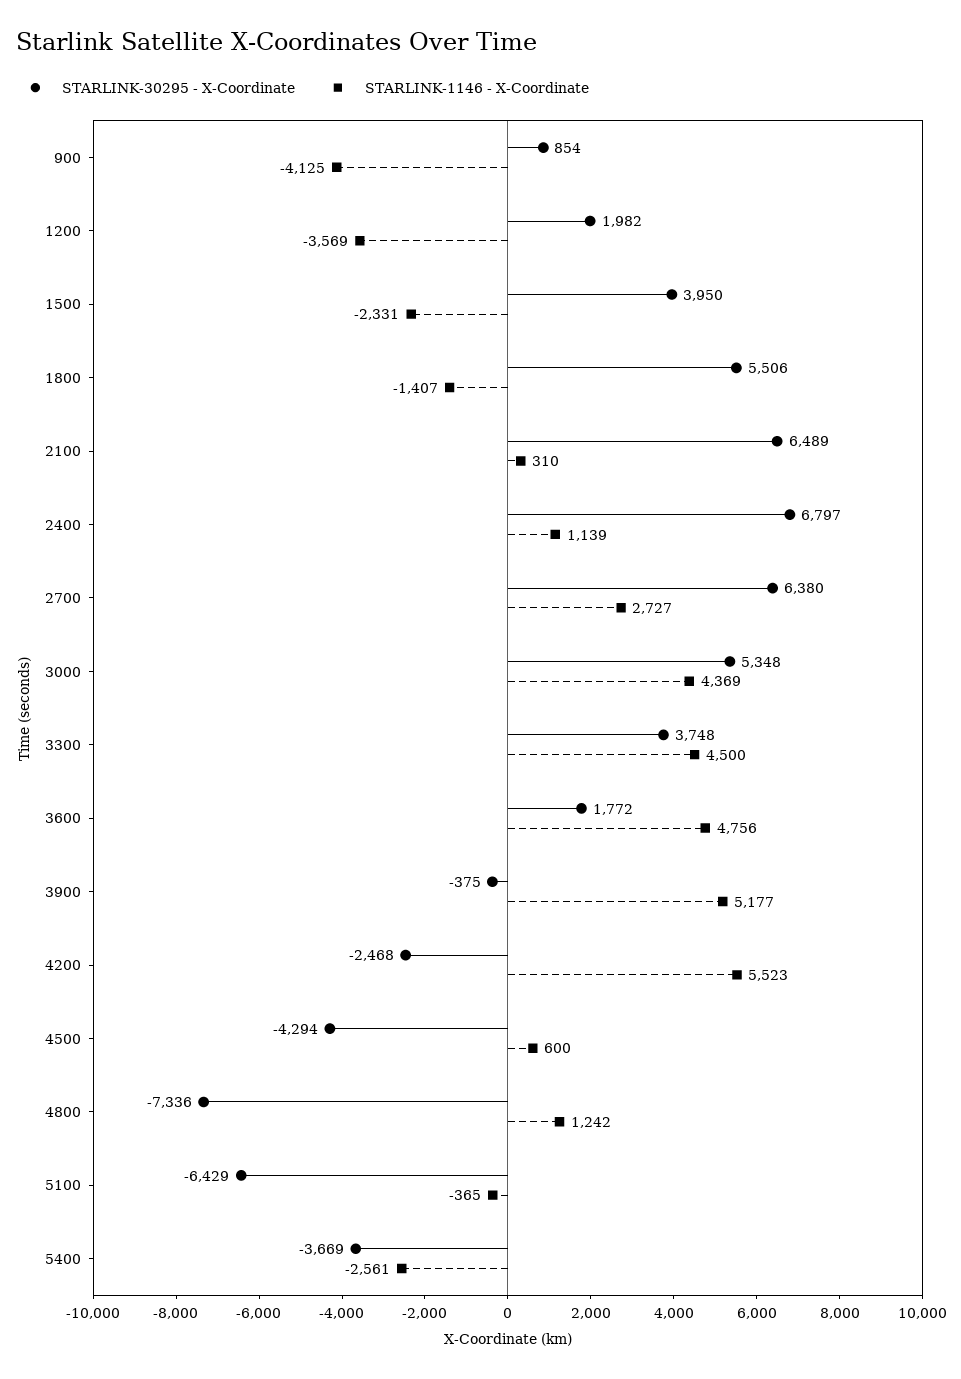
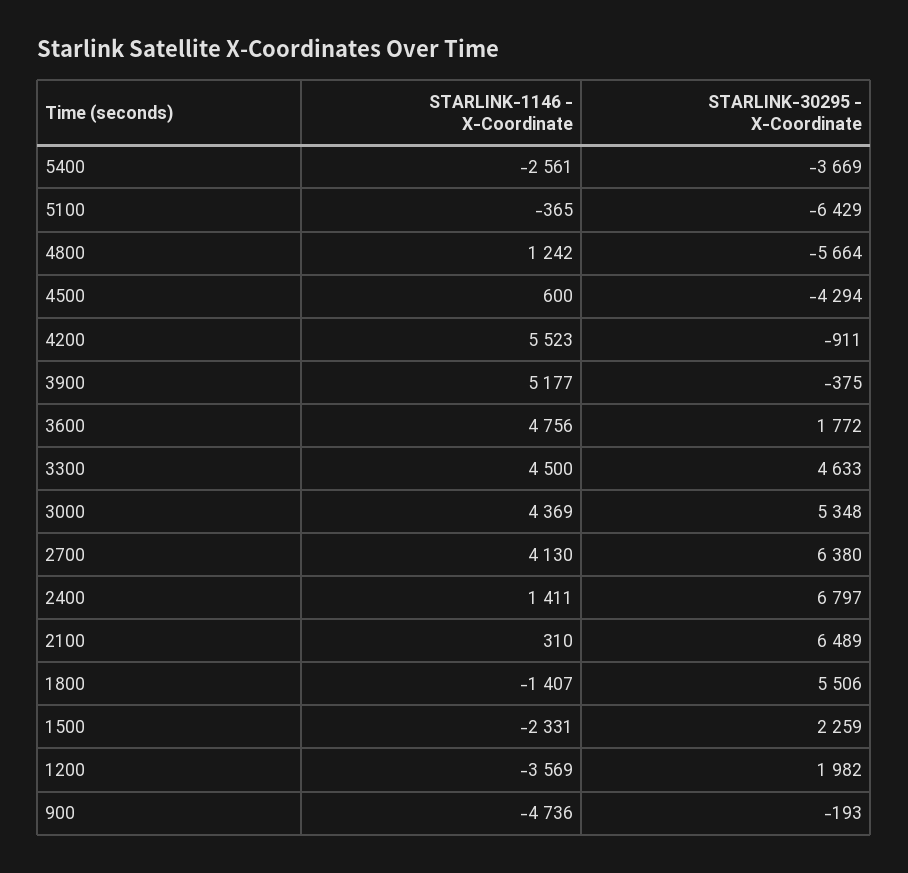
  {
    "STARLINK-30295 - X-Coordinate": {
-     "900": 854,
+     "900": -193,
      "1200": 1982,
-     "1500": 3950,
+     "1500": 2259,
      "1800": 5506,
      "2100": 6489,
      "2400": 6797,
      "2700": 6380,
      "3000": 5348,
-     "3300": 3748,
+     "3300": 4633,
      "3600": 1772,
      "3900": -375,
-     "4200": -2468,
+     "4200": -911,
      "4500": -4294,
-     "4800": -7336,
+     "4800": -5664,
      "5100": -6429,
      "5400": -3669
    },
    "STARLINK-1146 - X-Coordinate": {
-     "900": -4125,
+     "900": -4736,
      "1200": -3569,
      "1500": -2331,
      "1800": -1407,
      "2100": 310,
-     "2400": 1139,
+     "2400": 1411,
-     "2700": 2727,
+     "2700": 4130,
      "3000": 4369,
      "3300": 4500,
      "3600": 4756,
      "3900": 5177,
      "4200": 5523,
      "4500": 600,
      "4800": 1242,
      "5100": -365,
      "5400": -2561
    }
  }

